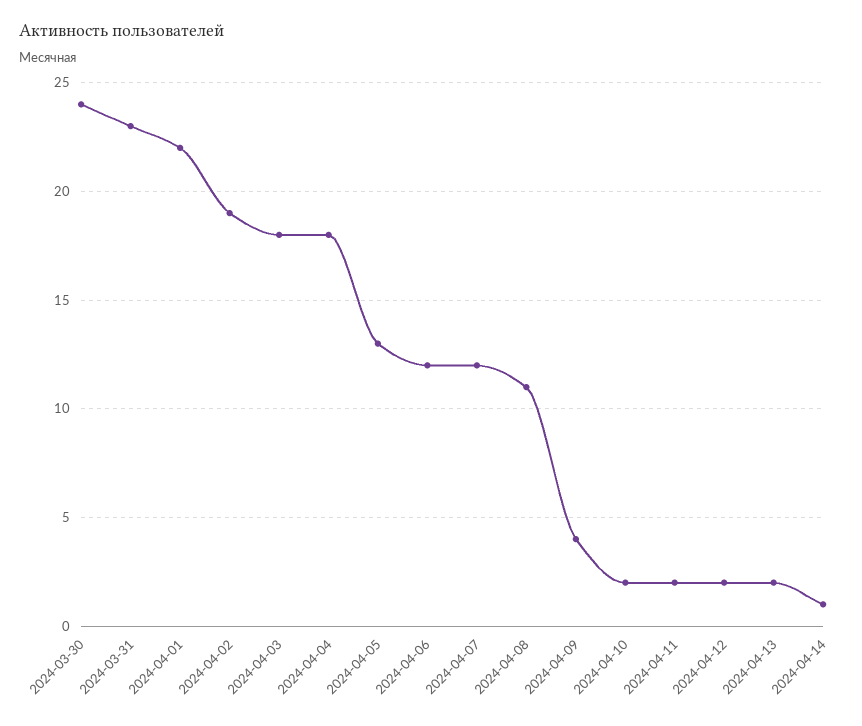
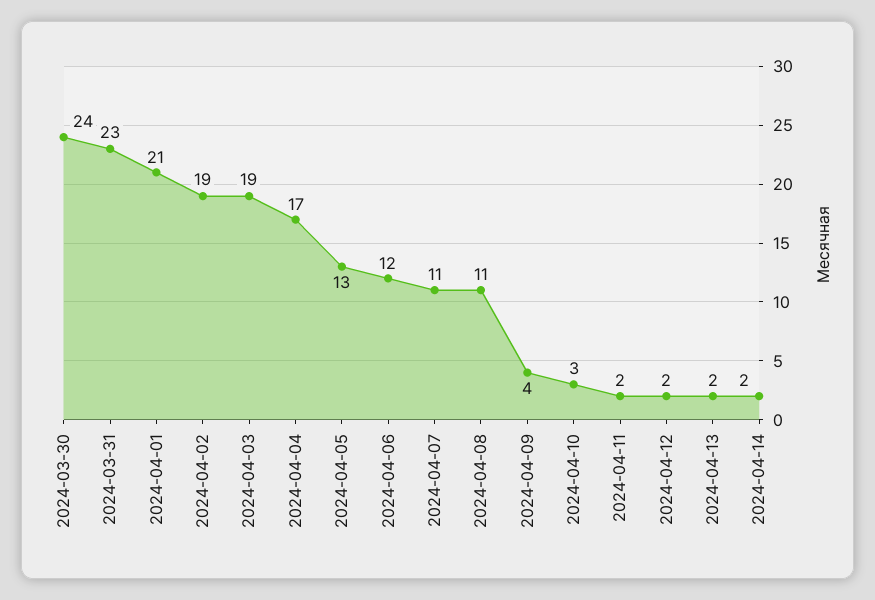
  {
    "2024-03-30": 24,
    "2024-03-31": 23,
-   "2024-04-01": 22,
+   "2024-04-01": 21,
    "2024-04-02": 19,
-   "2024-04-03": 18,
+   "2024-04-03": 19,
-   "2024-04-04": 18,
+   "2024-04-04": 17,
    "2024-04-05": 13,
    "2024-04-06": 12,
-   "2024-04-07": 12,
+   "2024-04-07": 11,
    "2024-04-08": 11,
    "2024-04-09": 4,
-   "2024-04-10": 2,
+   "2024-04-10": 3,
    "2024-04-11": 2,
    "2024-04-12": 2,
    "2024-04-13": 2,
-   "2024-04-14": 1
+   "2024-04-14": 2
  }

